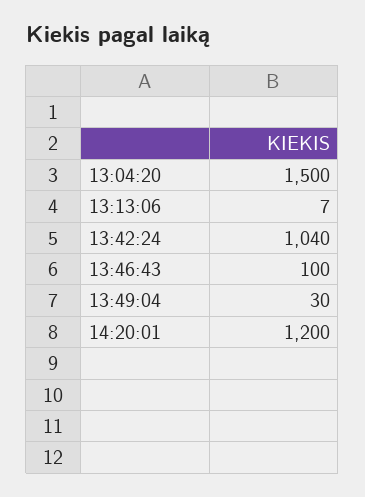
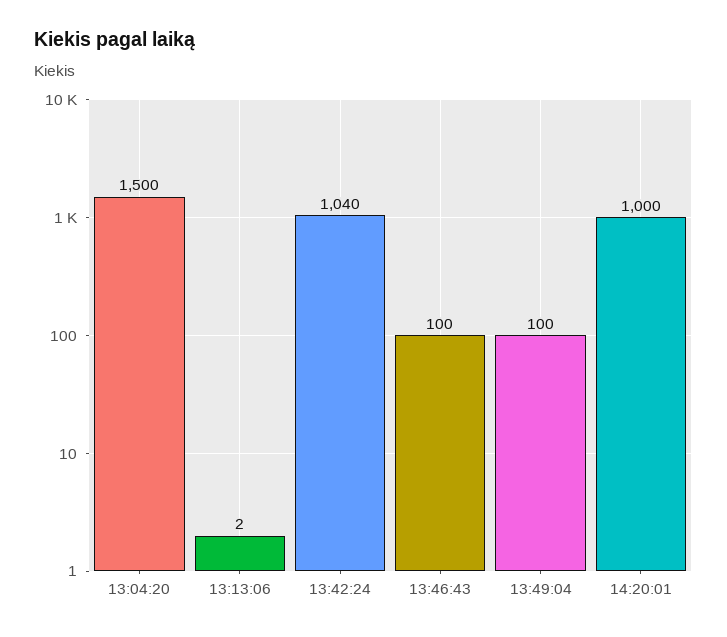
  {
    "13:04:20": 1500,
-   "13:13:06": 7,
+   "13:13:06": 2,
    "13:42:24": 1040,
    "13:46:43": 100,
-   "13:49:04": 30,
+   "13:49:04": 100,
-   "14:20:01": 1200
+   "14:20:01": 1000
  }

